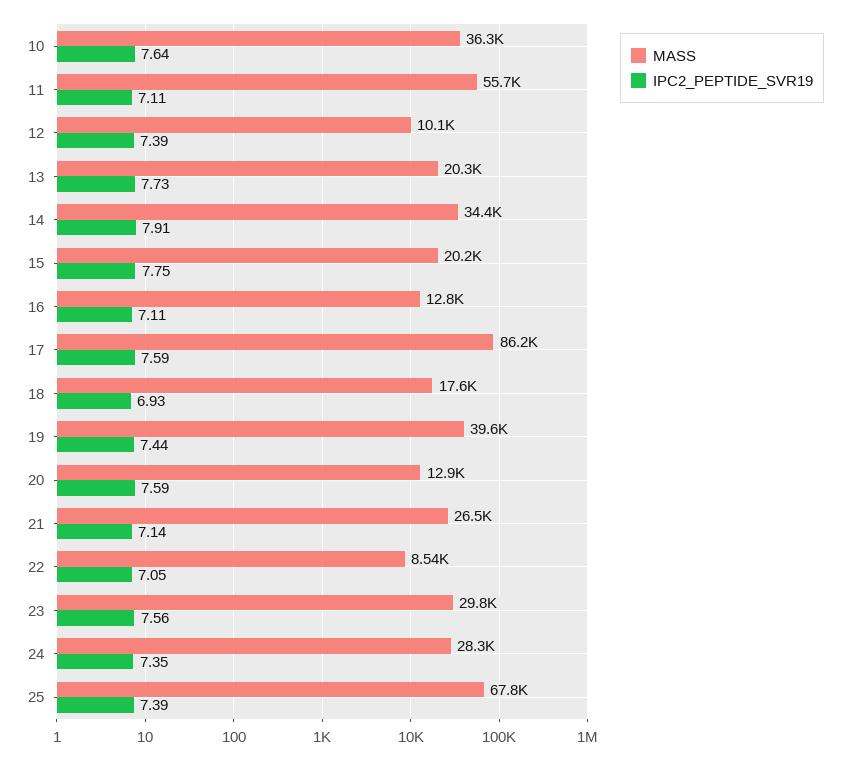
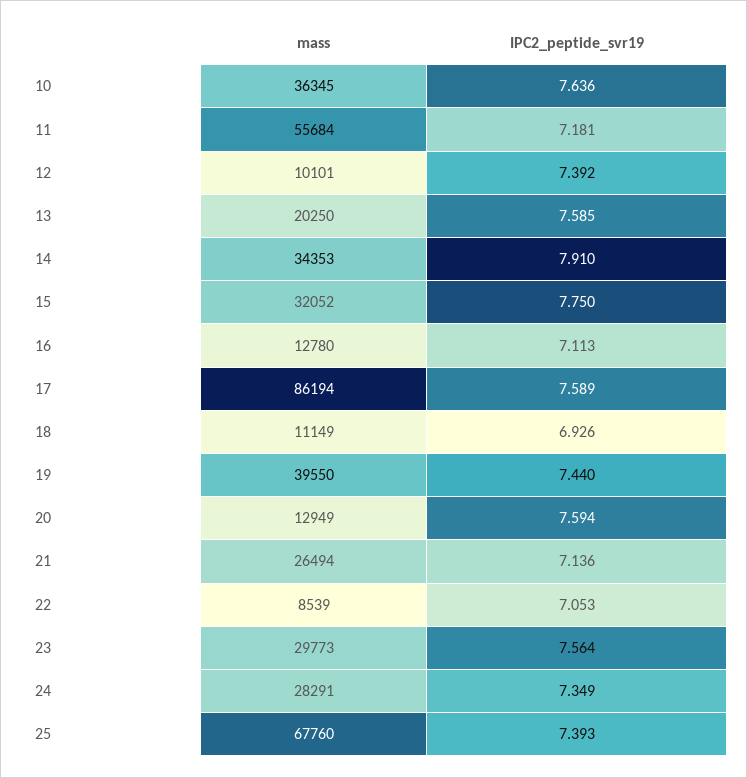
  {
    "MASS": {
      "10": 36345,
      "11": 55684,
      "12": 10101,
      "13": 20250,
      "14": 34353,
-     "15": 20200,
+     "15": 32052,
      "16": 12780,
      "17": 86194,
-     "18": 17600,
+     "18": 11149,
      "19": 39550,
      "20": 12949,
      "21": 26494,
      "22": 8539,
      "23": 29773,
      "24": 28291,
      "25": 67760
    },
    "IPC2_PEPTIDE_SVR19": {
      "10": 7.636,
-     "11": 7.11,
+     "11": 7.181,
      "12": 7.392,
-     "13": 7.73,
+     "13": 7.585,
      "14": 7.91,
      "15": 7.75,
      "16": 7.113,
      "17": 7.589,
      "18": 6.926,
      "19": 7.44,
      "20": 7.594,
      "21": 7.136,
      "22": 7.053,
      "23": 7.564,
      "24": 7.349,
      "25": 7.393
    }
  }

